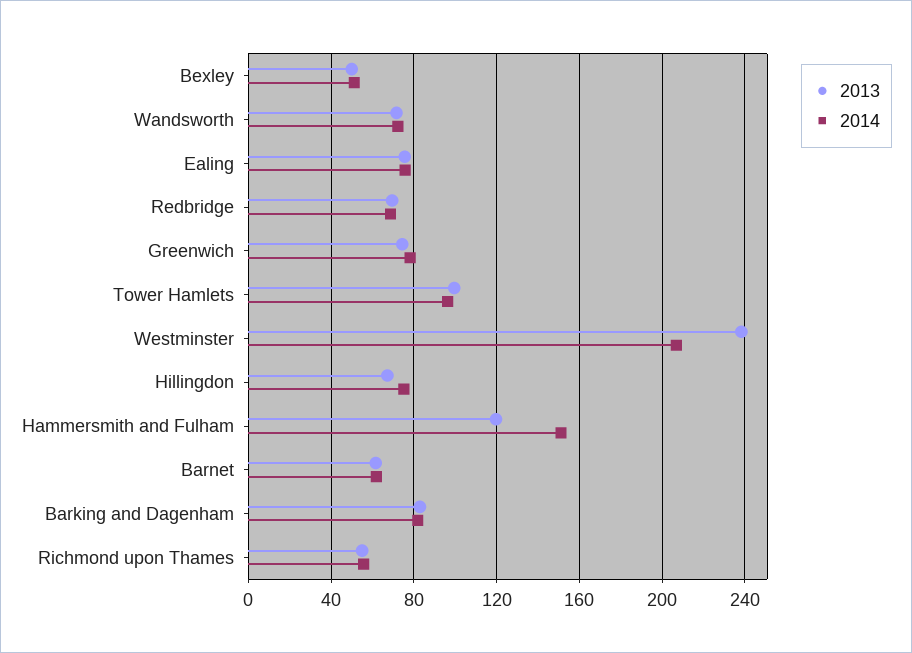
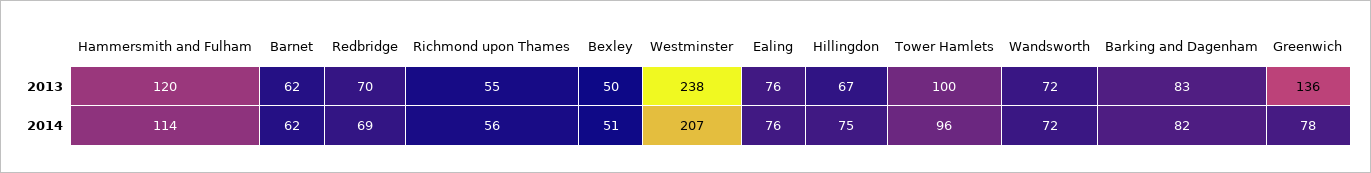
  {
    "2013": {
      "Bexley": 50,
      "Wandsworth": 72,
      "Ealing": 76,
      "Redbridge": 70,
-     "Greenwich": 75,
+     "Greenwich": 136,
      "Tower Hamlets": 100,
      "Westminster": 238,
      "Hillingdon": 67,
      "Hammersmith and Fulham": 120,
      "Barnet": 62,
      "Barking and Dagenham": 83,
      "Richmond upon Thames": 55
    },
    "2014": {
      "Bexley": 51,
      "Wandsworth": 72,
      "Ealing": 76,
      "Redbridge": 69,
      "Greenwich": 78,
      "Tower Hamlets": 96,
      "Westminster": 207,
      "Hillingdon": 75,
-     "Hammersmith and Fulham": 150,
+     "Hammersmith and Fulham": 114,
      "Barnet": 62,
      "Barking and Dagenham": 82,
      "Richmond upon Thames": 56
    }
  }

